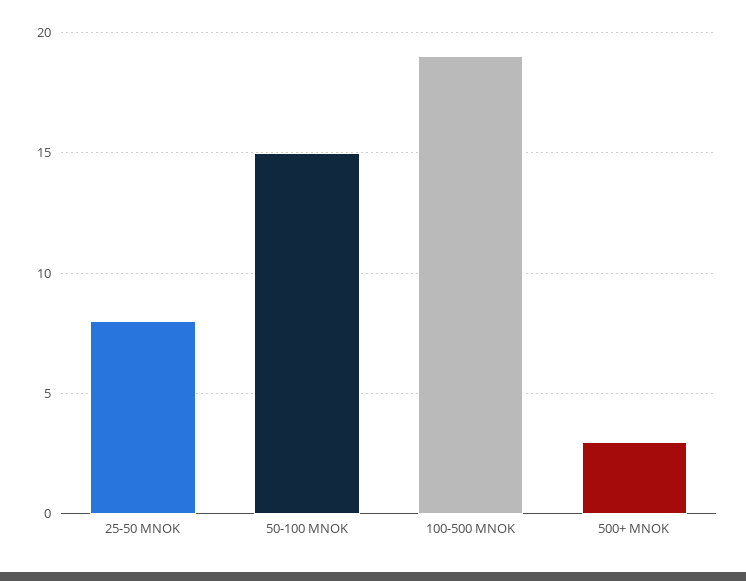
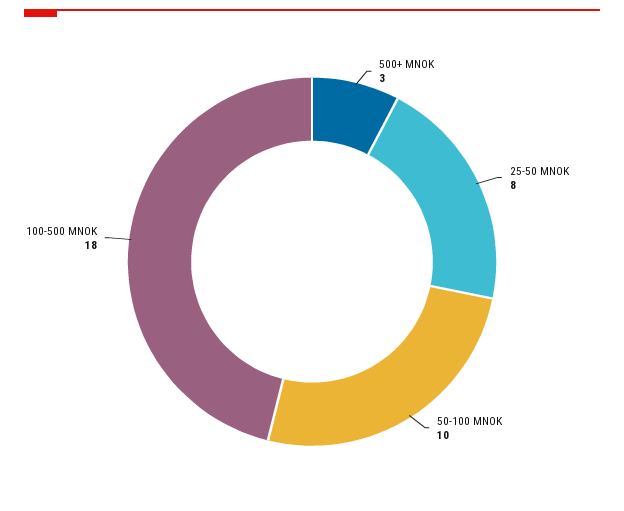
  {
    "25-50 MNOK": 8,
-   "50-100 MNOK": 15,
+   "50-100 MNOK": 10,
-   "100-500 MNOK": 19,
+   "100-500 MNOK": 18,
    "500+ MNOK": 3
  }

